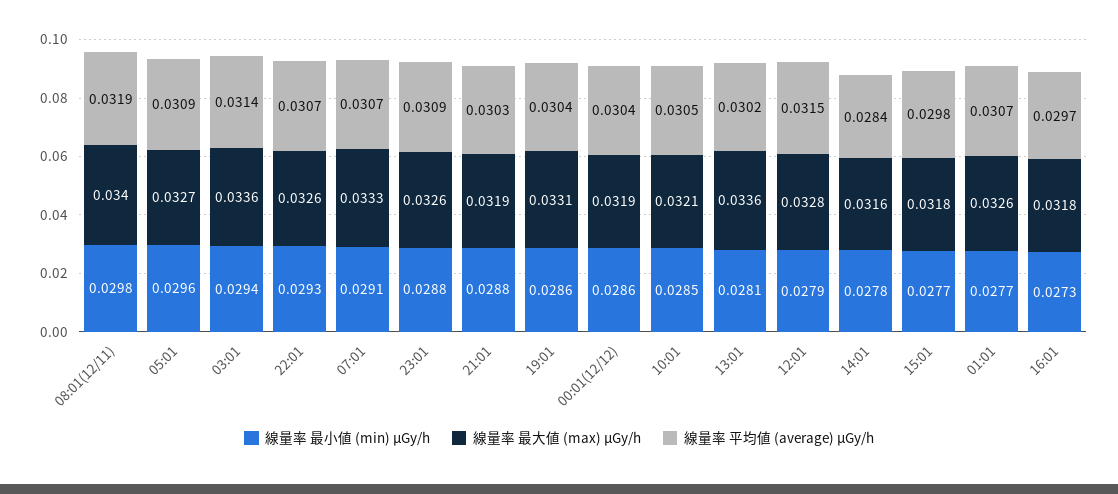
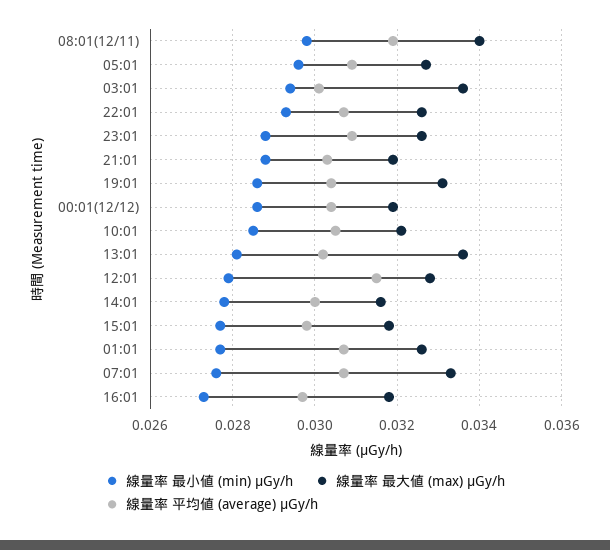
  {
    "線量率 最小値 (min) μGy/h": {
      "08:01(12/11)": 0.0298,
      "05:01": 0.0296,
      "03:01": 0.0294,
      "22:01": 0.0293,
-     "07:01": 0.0291,
+     "07:01": 0.0275,
      "23:01": 0.0288,
      "21:01": 0.0288,
      "19:01": 0.0286,
      "00:01(12/12)": 0.0286,
      "10:01": 0.0285,
      "13:01": 0.0281,
      "12:01": 0.0279,
      "14:01": 0.0278,
      "15:01": 0.0277,
      "01:01": 0.0277,
      "16:01": 0.0273
    },
    "線量率 最大値 (max) μGy/h": {
      "08:01(12/11)": 0.034,
      "05:01": 0.0327,
      "03:01": 0.0336,
      "22:01": 0.0326,
      "07:01": 0.0333,
      "23:01": 0.0326,
      "21:01": 0.0319,
      "19:01": 0.0331,
      "00:01(12/12)": 0.0319,
      "10:01": 0.0321,
      "13:01": 0.0336,
      "12:01": 0.0328,
      "14:01": 0.0316,
      "15:01": 0.0318,
      "01:01": 0.0326,
      "16:01": 0.0318
    },
    "線量率 平均値 (average) μGy/h": {
      "08:01(12/11)": 0.0319,
      "05:01": 0.0309,
-     "03:01": 0.0314,
+     "03:01": 0.03,
      "22:01": 0.0307,
      "07:01": 0.0307,
      "23:01": 0.0309,
      "21:01": 0.0303,
      "19:01": 0.0304,
      "00:01(12/12)": 0.0304,
      "10:01": 0.0305,
      "13:01": 0.0302,
      "12:01": 0.0315,
-     "14:01": 0.0284,
+     "14:01": 0.03,
      "15:01": 0.0298,
      "01:01": 0.0307,
      "16:01": 0.0297
    }
  }

